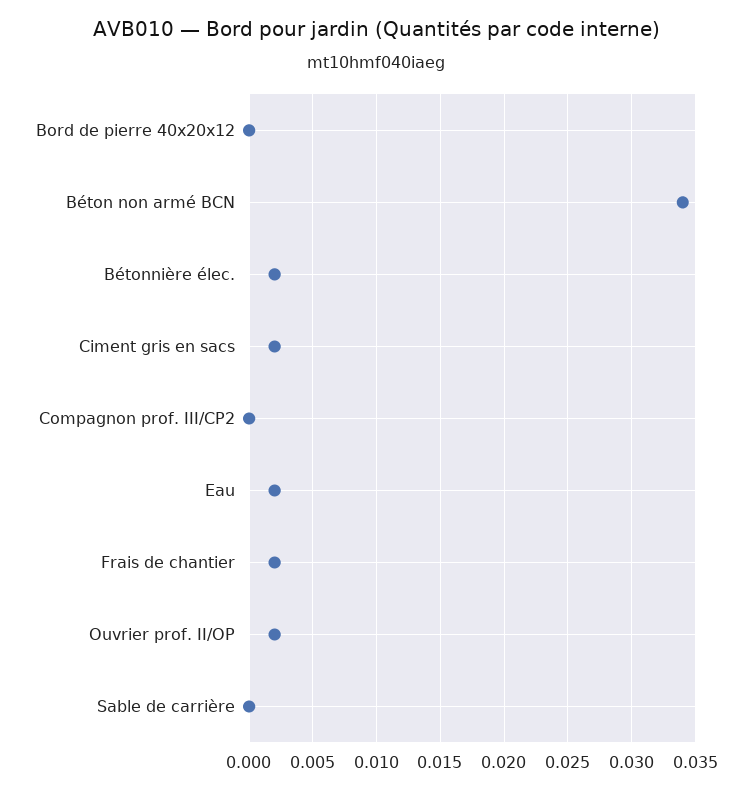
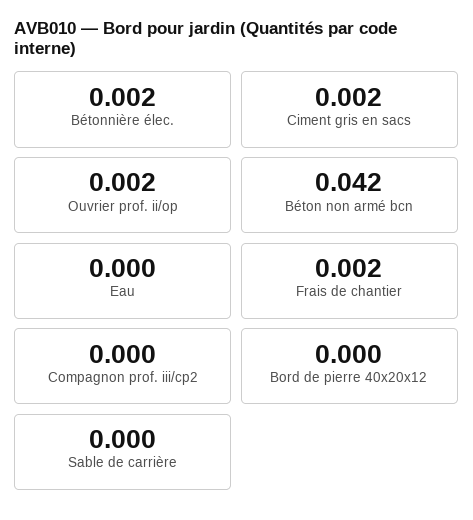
  {
    "Bord de pierre 40x20x12": 0,
-   "Béton non armé BCN": 0.034,
+   "Béton non armé BCN": 0.042,
    "Bétonnière élec.": 0.002,
    "Ciment gris en sacs": 0.002,
    "Compagnon prof. III/CP2": 0,
-   "Eau": 0.002,
+   "Eau": 0,
    "Frais de chantier": 0.002,
    "Ouvrier prof. II/OP": 0.002,
    "Sable de carrière": 0
  }

